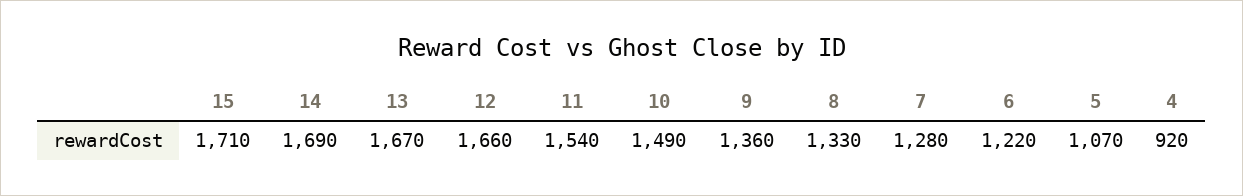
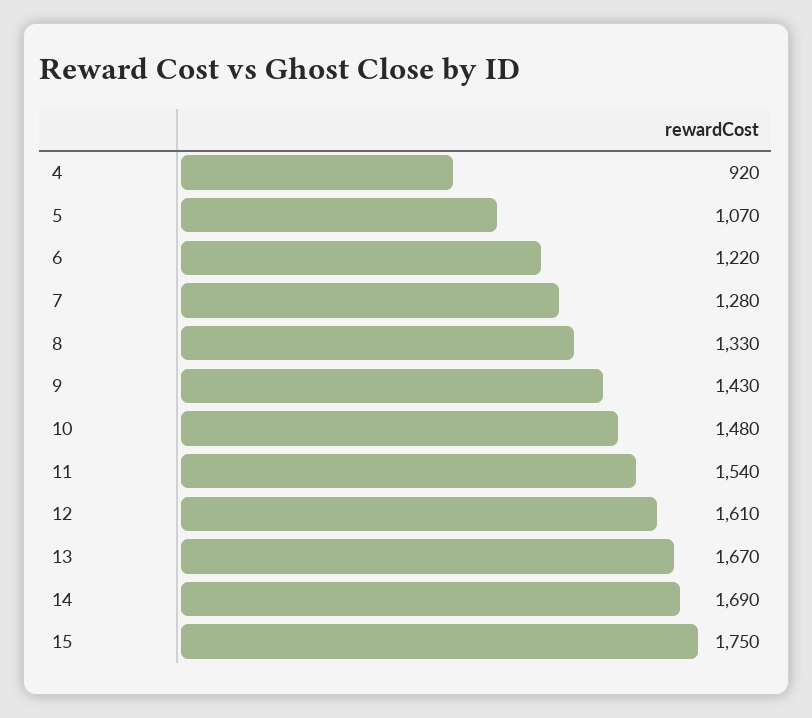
  {
-   "15": 1710,
+   "15": 1750,
    "14": 1690,
    "13": 1670,
-   "12": 1660,
+   "12": 1610,
    "11": 1540,
-   "10": 1490,
+   "10": 1480,
-   "9": 1360,
+   "9": 1430,
    "8": 1330,
    "7": 1280,
    "6": 1220,
    "5": 1070,
    "4": 920
  }

